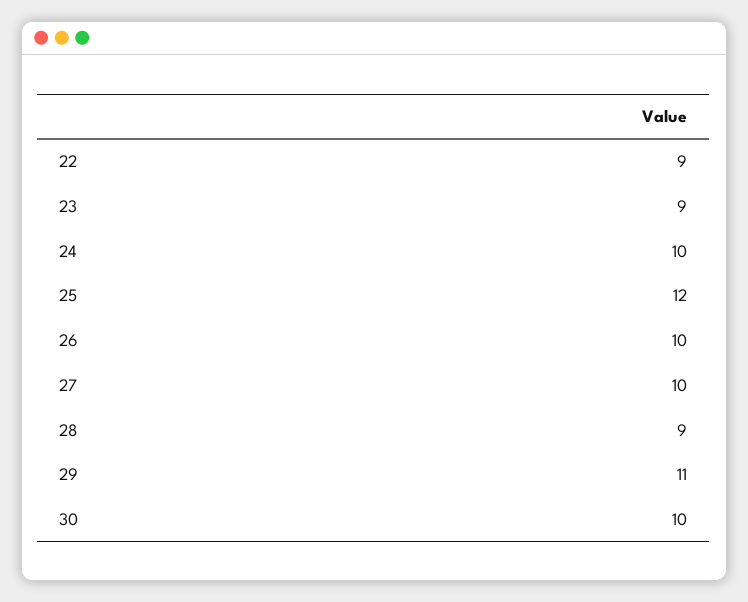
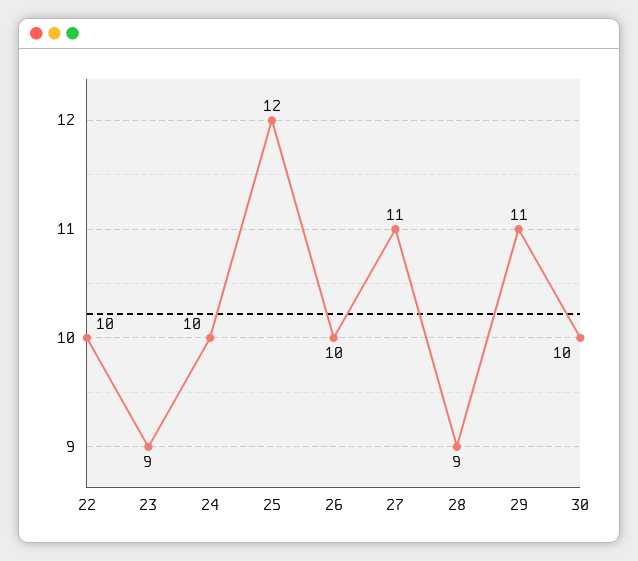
  {
-   "22": 9,
+   "22": 10,
    "23": 9,
    "24": 10,
    "25": 12,
    "26": 10,
-   "27": 10,
+   "27": 11,
    "28": 9,
    "29": 11,
    "30": 10
  }

